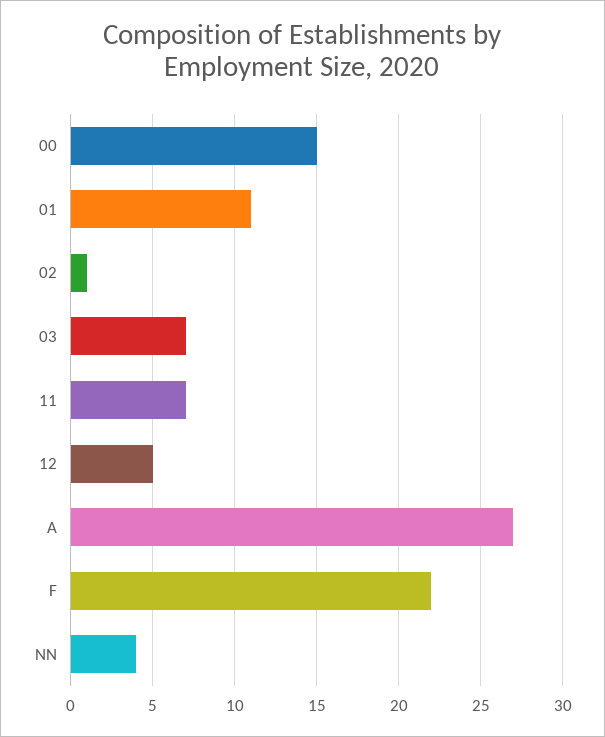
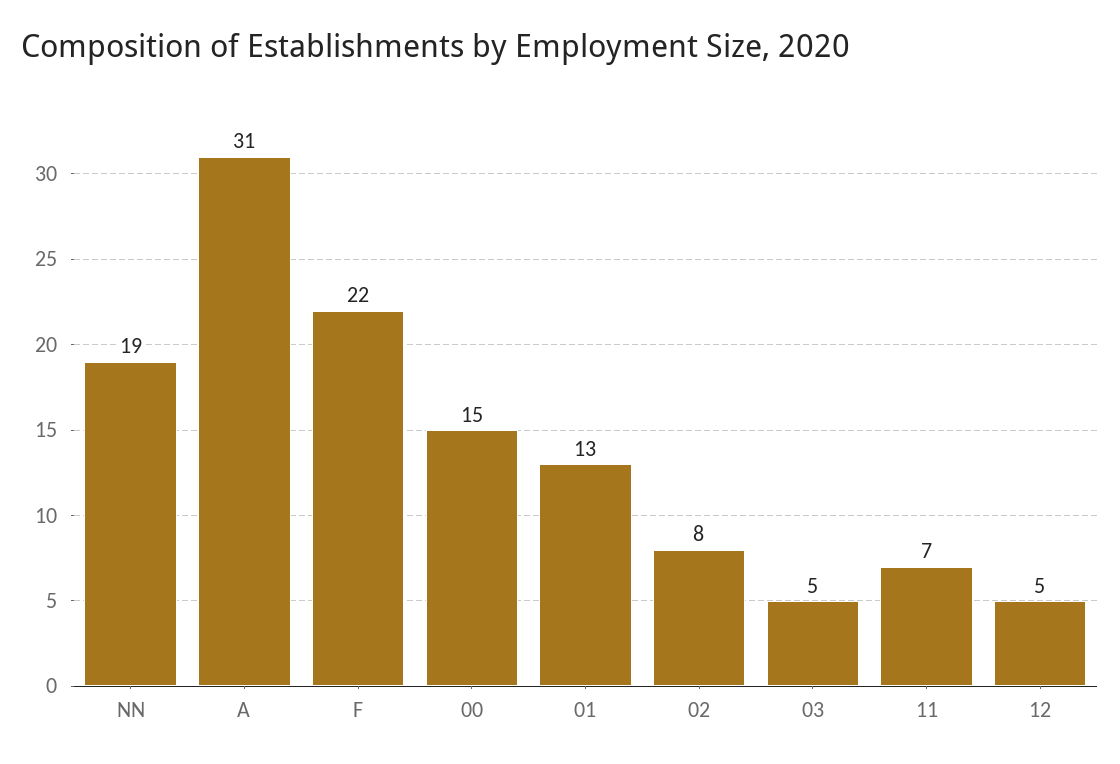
  {
    "00": 15,
-   "01": 11,
+   "01": 13,
-   "02": 1,
+   "02": 8,
-   "03": 7,
+   "03": 5,
    "11": 7,
    "12": 5,
-   "A": 27,
+   "A": 31,
    "F": 22,
-   "NN": 4
+   "NN": 19
  }

